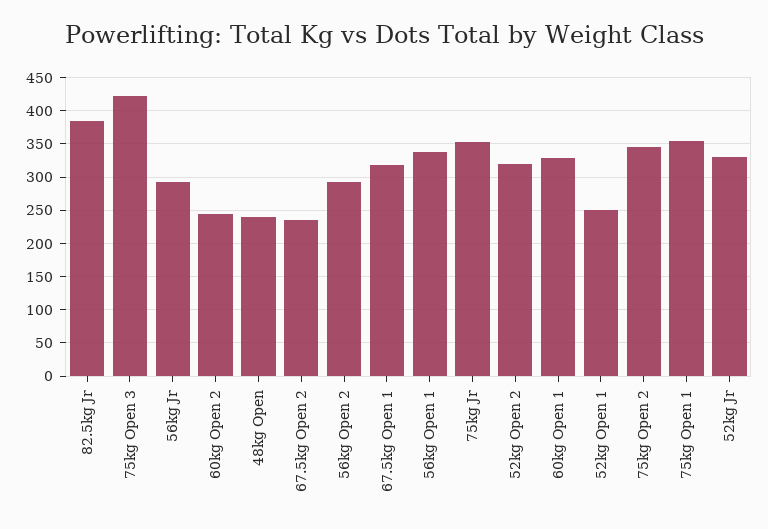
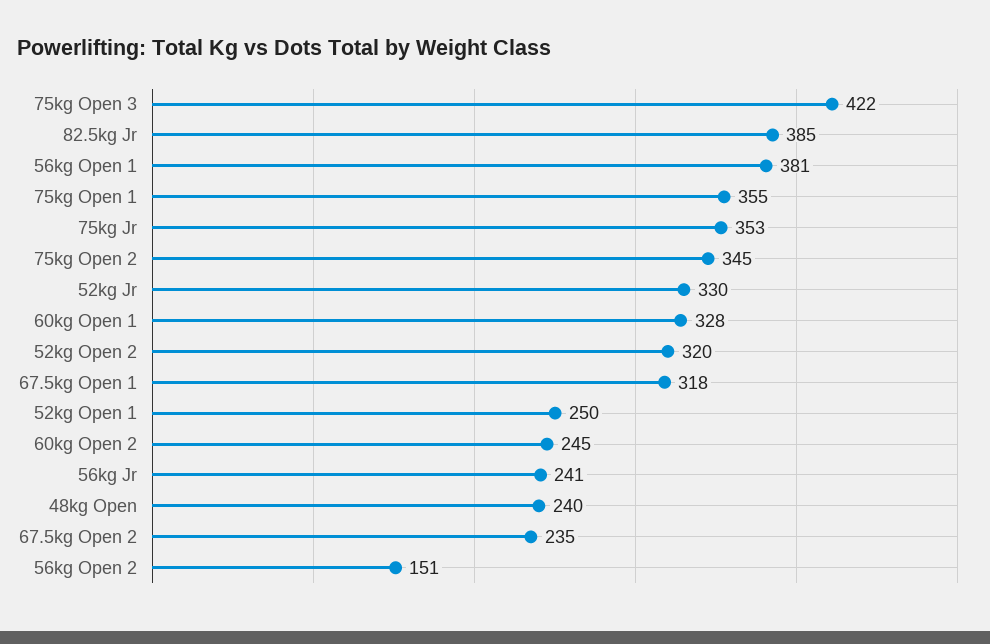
  {
    "82.5kg Jr": 385,
    "75kg Open 3": 422,
-   "56kg Jr": 290,
+   "56kg Jr": 241,
    "60kg Open 2": 245,
    "48kg Open": 240,
    "67.5kg Open 2": 235,
-   "56kg Open 2": 290,
+   "56kg Open 2": 151,
    "67.5kg Open 1": 318,
-   "56kg Open 1": 340,
+   "56kg Open 1": 381,
    "75kg Jr": 353,
    "52kg Open 2": 320,
    "60kg Open 1": 328,
    "52kg Open 1": 250,
    "75kg Open 2": 345,
    "75kg Open 1": 355,
    "52kg Jr": 330
  }

